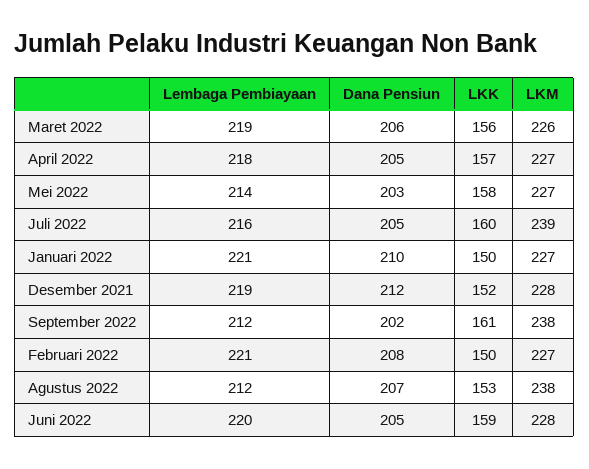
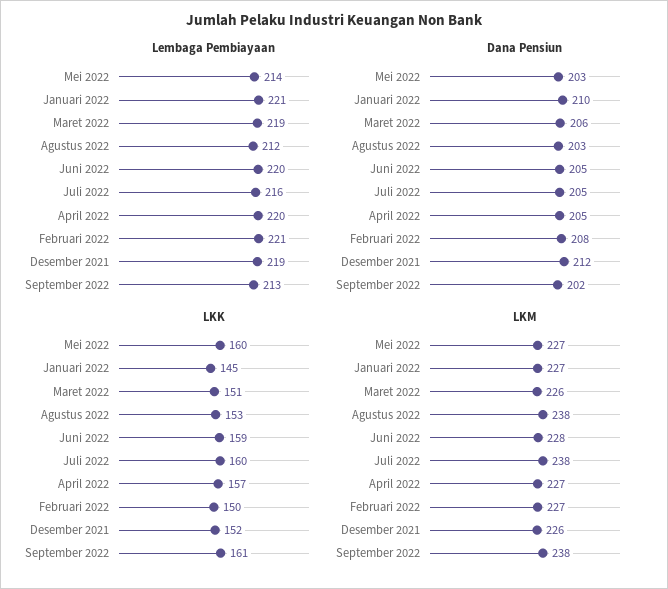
  {
    "Lembaga Pembiayaan": {
      "Maret 2022": 219,
-     "April 2022": 218,
+     "April 2022": 220,
      "Mei 2022": 214,
      "Juli 2022": 216,
      "Januari 2022": 221,
      "Desember 2021": 219,
-     "September 2022": 212,
+     "September 2022": 213,
      "Februari 2022": 221,
      "Agustus 2022": 212,
      "Juni 2022": 220
    },
    "Dana Pensiun": {
      "Maret 2022": 206,
      "April 2022": 205,
      "Mei 2022": 203,
      "Juli 2022": 205,
      "Januari 2022": 210,
      "Desember 2021": 212,
      "September 2022": 202,
      "Februari 2022": 208,
-     "Agustus 2022": 207,
+     "Agustus 2022": 203,
      "Juni 2022": 205
    },
    "LKK": {
-     "Maret 2022": 156,
+     "Maret 2022": 151,
      "April 2022": 157,
-     "Mei 2022": 158,
+     "Mei 2022": 160,
      "Juli 2022": 160,
-     "Januari 2022": 150,
+     "Januari 2022": 145,
      "Desember 2021": 152,
      "September 2022": 161,
      "Februari 2022": 150,
      "Agustus 2022": 153,
      "Juni 2022": 159
    },
    "LKM": {
      "Maret 2022": 226,
      "April 2022": 227,
      "Mei 2022": 227,
-     "Juli 2022": 239,
+     "Juli 2022": 238,
      "Januari 2022": 227,
-     "Desember 2021": 228,
+     "Desember 2021": 226,
      "September 2022": 238,
      "Februari 2022": 227,
      "Agustus 2022": 238,
      "Juni 2022": 228
    }
  }

